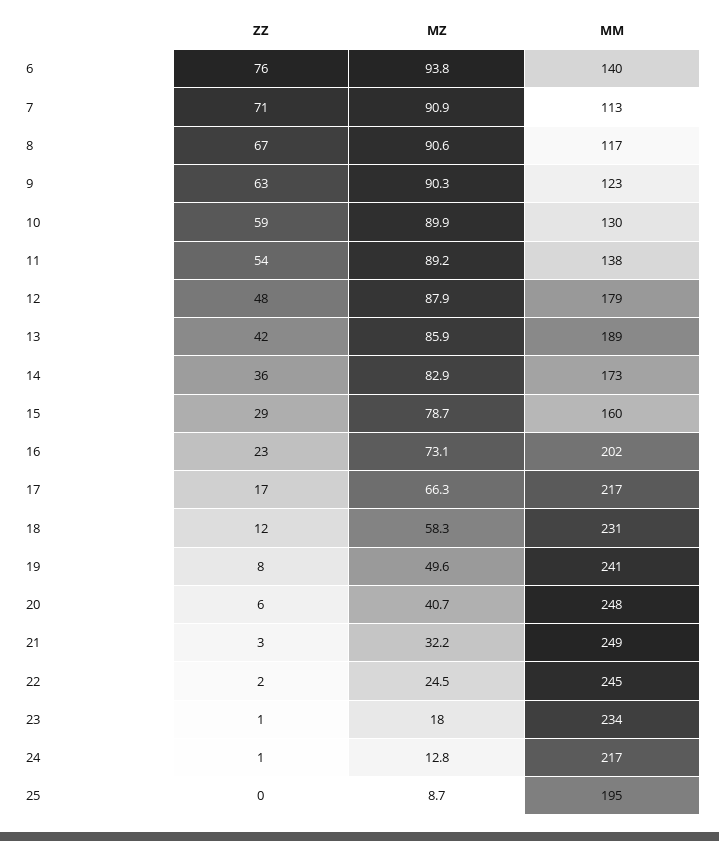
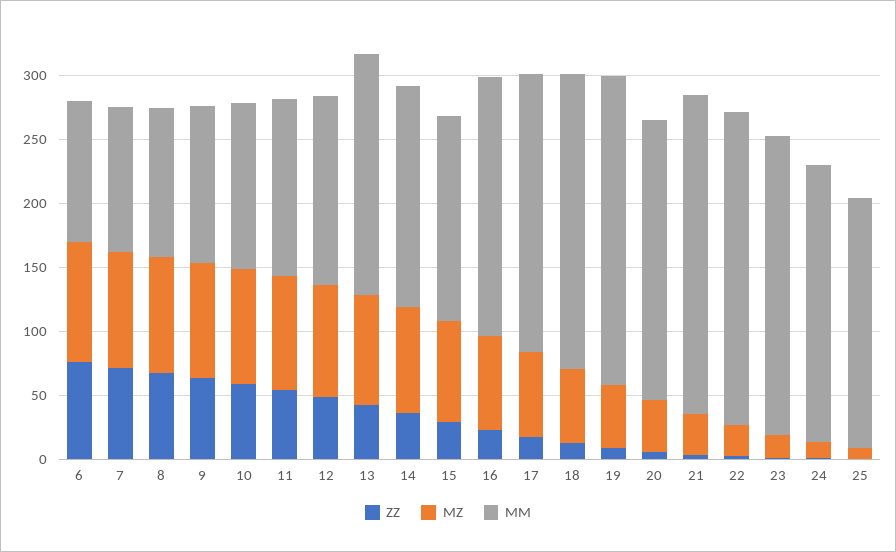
  {
    "ZZ": {
      "6": 76,
      "7": 71,
      "8": 67,
      "9": 63,
      "10": 59,
      "11": 54,
      "12": 48,
      "13": 42,
      "14": 36,
      "15": 29,
      "16": 23,
      "17": 17,
      "18": 12,
      "19": 8,
      "20": 6,
      "21": 3,
      "22": 2,
      "23": 1,
      "24": 1,
      "25": 0
    },
    "MZ": {
      "6": 93.8,
      "7": 90.9,
      "8": 90.6,
      "9": 90.3,
      "10": 89.9,
      "11": 89.2,
      "12": 87.9,
      "13": 85.9,
      "14": 82.9,
      "15": 78.7,
      "16": 73.1,
      "17": 66.3,
      "18": 58.3,
      "19": 49.6,
      "20": 40.7,
      "21": 32.2,
      "22": 24.5,
      "23": 18,
      "24": 12.8,
      "25": 8.7
    },
    "MM": {
-     "6": 140,
+     "6": 110,
      "7": 113,
      "8": 117,
      "9": 123,
      "10": 130,
      "11": 138,
-     "12": 179,
+     "12": 150,
      "13": 189,
      "14": 173,
      "15": 160,
      "16": 202,
      "17": 217,
      "18": 231,
      "19": 241,
-     "20": 248,
+     "20": 220,
      "21": 249,
      "22": 245,
      "23": 234,
      "24": 217,
      "25": 195
    }
  }

